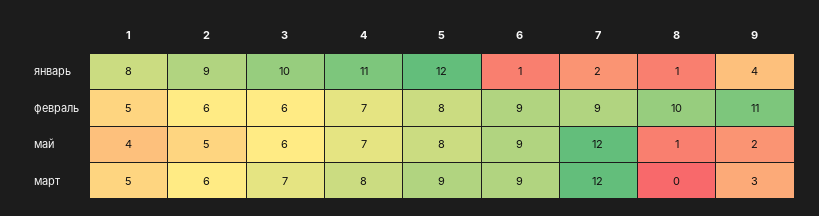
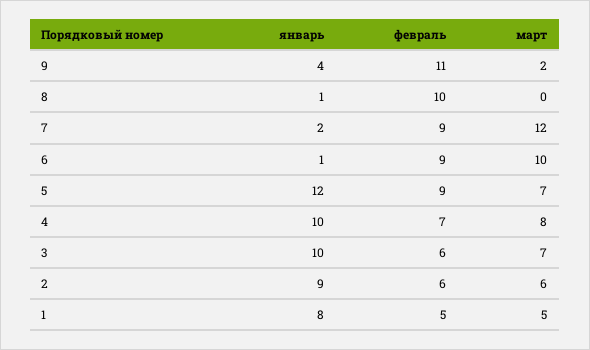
  {
    "1": {
      "январь": 8,
      "февраль": 5,
-     "май": 4,
      "март": 5
    },
    "2": {
      "январь": 9,
      "февраль": 6,
-     "май": 5,
      "март": 6
    },
    "3": {
      "январь": 10,
      "февраль": 6,
-     "май": 6,
      "март": 7
    },
    "4": {
-     "январь": 11,
+     "январь": 10,
      "февраль": 7,
-     "май": 7,
      "март": 8
    },
    "5": {
      "январь": 12,
-     "февраль": 8,
+     "февраль": 9,
-     "май": 8,
-     "март": 9
+     "март": 7
    },
    "6": {
      "январь": 1,
      "февраль": 9,
-     "май": 9,
-     "март": 9
+     "март": 10
    },
    "7": {
      "январь": 2,
      "февраль": 9,
-     "май": 12,
      "март": 12
    },
    "8": {
      "январь": 1,
      "февраль": 10,
-     "май": 1,
      "март": 0
    },
    "9": {
      "январь": 4,
      "февраль": 11,
-     "май": 2,
-     "март": 3
+     "март": 2
    }
  }

